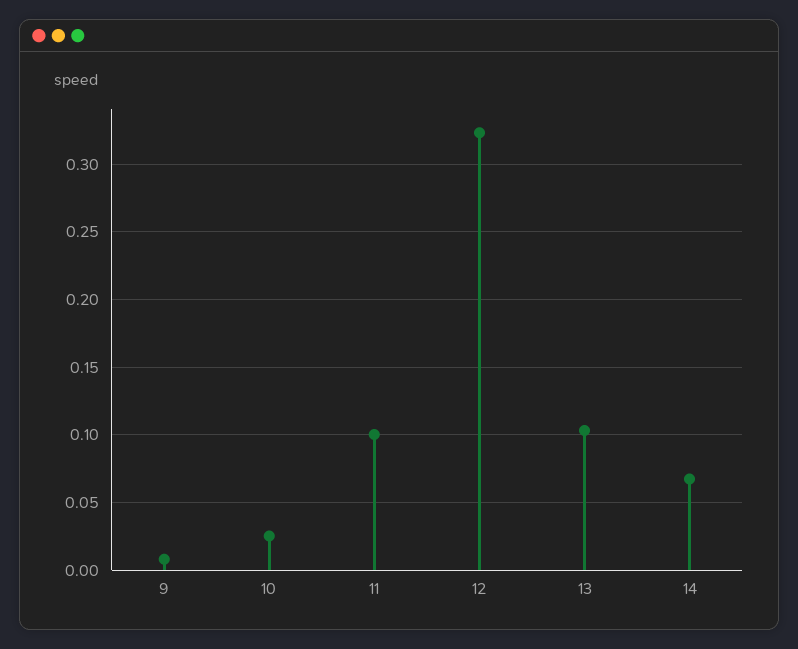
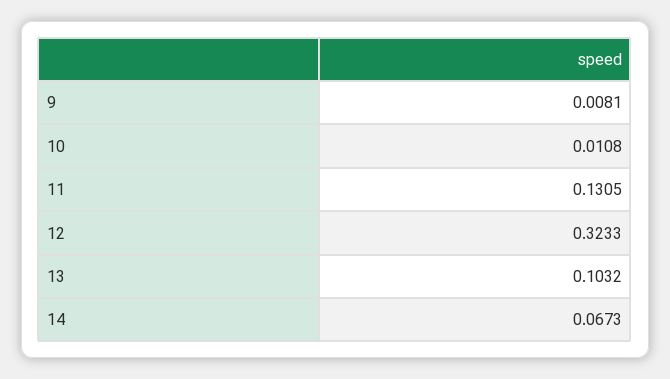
  {
    "9": 0.0081,
-   "10": 0.025,
+   "10": 0.0108,
-   "11": 0.1,
+   "11": 0.1305,
    "12": 0.3233,
    "13": 0.1032,
    "14": 0.0673
  }

